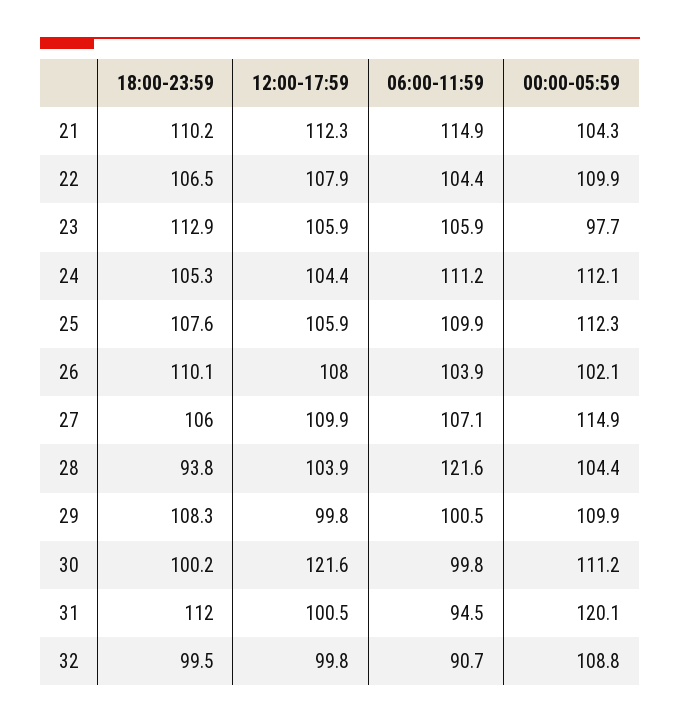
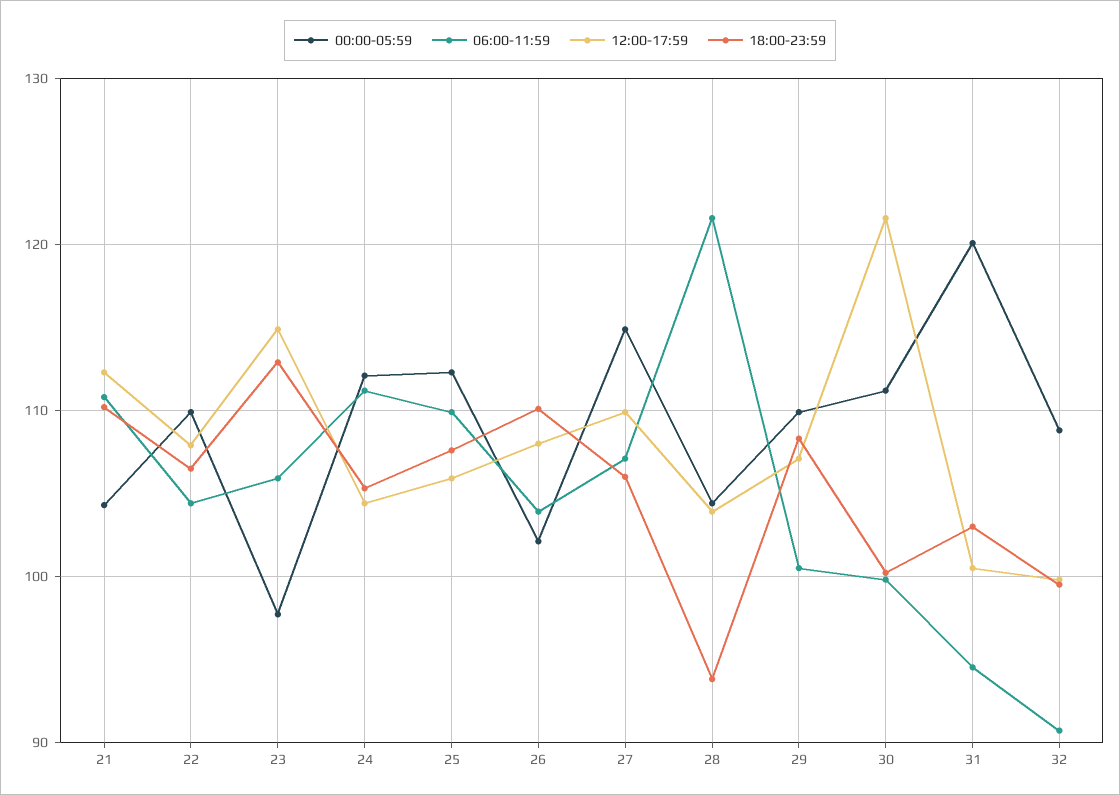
  {
    "18:00-23:59": {
      "21": 110.2,
      "22": 106.5,
      "23": 112.9,
      "24": 105.3,
      "25": 107.6,
      "26": 110.1,
      "27": 106,
      "28": 93.8,
      "29": 108.3,
      "30": 100.2,
-     "31": 112,
+     "31": 103,
      "32": 99.5
    },
    "12:00-17:59": {
      "21": 112.3,
      "22": 107.9,
-     "23": 105.9,
+     "23": 115,
      "24": 104.4,
      "25": 105.9,
      "26": 108,
      "27": 109.9,
      "28": 103.9,
-     "29": 99.8,
+     "29": 107,
      "30": 121.6,
      "31": 100.5,
      "32": 99.8
    },
    "06:00-11:59": {
-     "21": 114.9,
+     "21": 111,
      "22": 104.4,
      "23": 105.9,
      "24": 111.2,
      "25": 109.9,
      "26": 103.9,
      "27": 107.1,
      "28": 121.6,
      "29": 100.5,
      "30": 99.8,
      "31": 94.5,
      "32": 90.7
    },
    "00:00-05:59": {
      "21": 104.3,
      "22": 109.9,
      "23": 97.7,
      "24": 112.1,
      "25": 112.3,
      "26": 102.1,
      "27": 114.9,
      "28": 104.4,
      "29": 109.9,
      "30": 111.2,
      "31": 120.1,
      "32": 108.8
    }
  }

